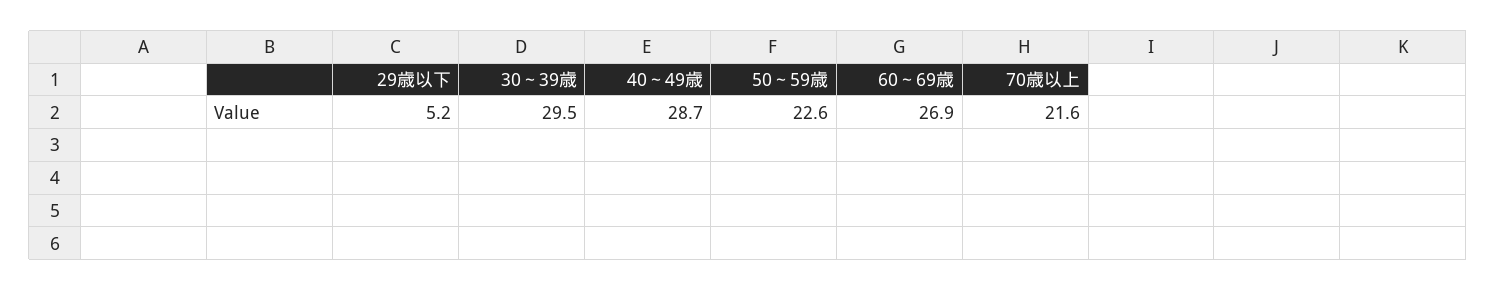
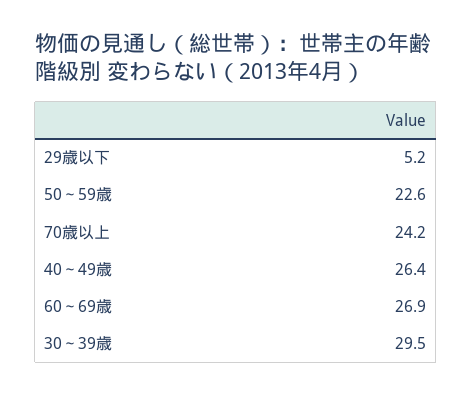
  {
    "29歳以下": 5.2,
    "30～39歳": 29.5,
-   "40～49歳": 28.7,
+   "40～49歳": 26.4,
    "50～59歳": 22.6,
    "60～69歳": 26.9,
-   "70歳以上": 21.6
+   "70歳以上": 24.2
  }

